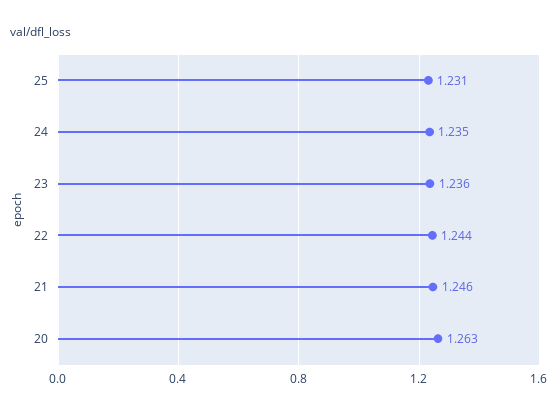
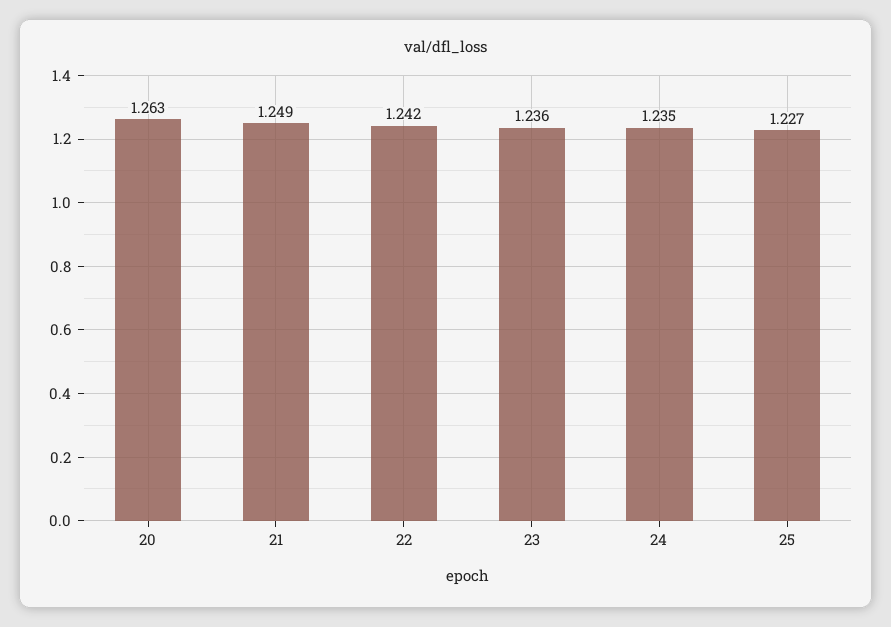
  {
-   "25": 1.231,
+   "25": 1.227,
    "24": 1.235,
    "23": 1.236,
-   "22": 1.244,
+   "22": 1.242,
-   "21": 1.246,
+   "21": 1.249,
    "20": 1.263
  }

